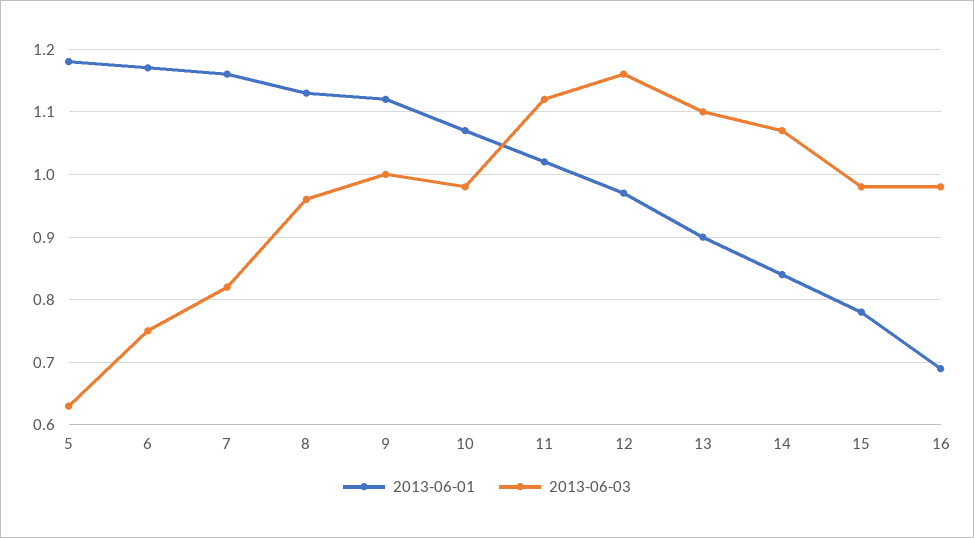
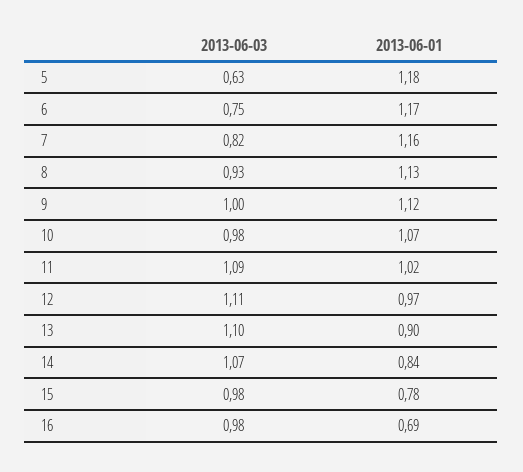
  {
    "2013-06-01": {
      "5": 1.18,
      "6": 1.17,
      "7": 1.16,
      "8": 1.13,
      "9": 1.12,
      "10": 1.07,
      "11": 1.02,
      "12": 0.97,
      "13": 0.9,
      "14": 0.84,
      "15": 0.78,
      "16": 0.69
    },
    "2013-06-03": {
      "5": 0.63,
      "6": 0.75,
      "7": 0.82,
-     "8": 0.96,
+     "8": 0.93,
      "9": 1,
      "10": 0.98,
-     "11": 1.12,
+     "11": 1.09,
-     "12": 1.16,
+     "12": 1.11,
      "13": 1.1,
      "14": 1.07,
      "15": 0.98,
      "16": 0.98
    }
  }

